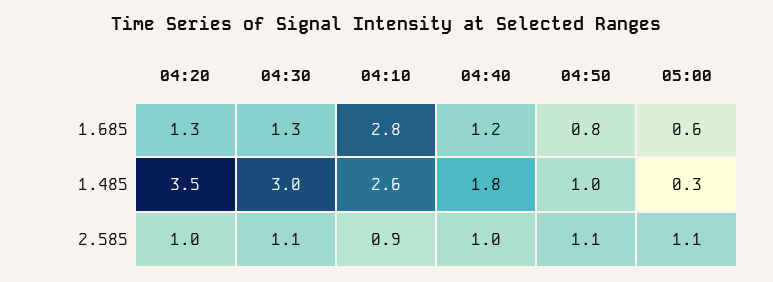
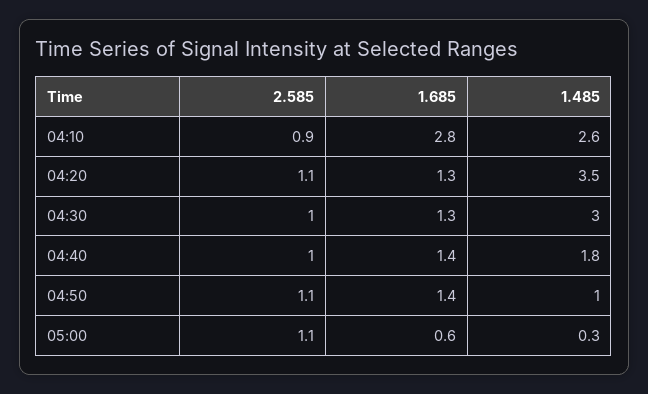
  {
    "04:20": {
      "1.685": 1.3,
      "1.485": 3.5,
-     "2.585": 1
+     "2.585": 1.1
    },
    "04:30": {
      "1.685": 1.3,
      "1.485": 3,
-     "2.585": 1.1
+     "2.585": 1
    },
    "04:10": {
      "1.685": 2.8,
      "1.485": 2.6,
      "2.585": 0.9
    },
    "04:40": {
-     "1.685": 1.2,
+     "1.685": 1.4,
      "1.485": 1.8,
      "2.585": 1
    },
    "04:50": {
-     "1.685": 0.8,
+     "1.685": 1.4,
      "1.485": 1,
      "2.585": 1.1
    },
    "05:00": {
      "1.685": 0.6,
      "1.485": 0.3,
      "2.585": 1.1
    }
  }

